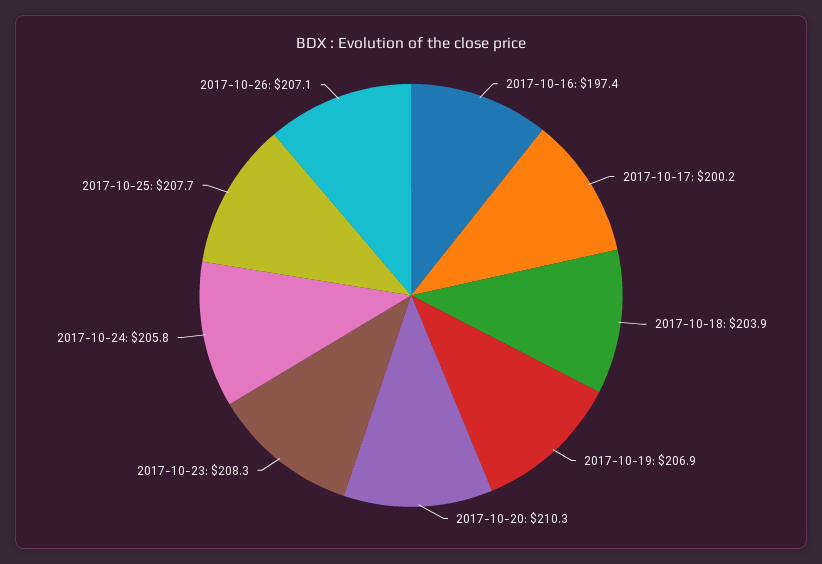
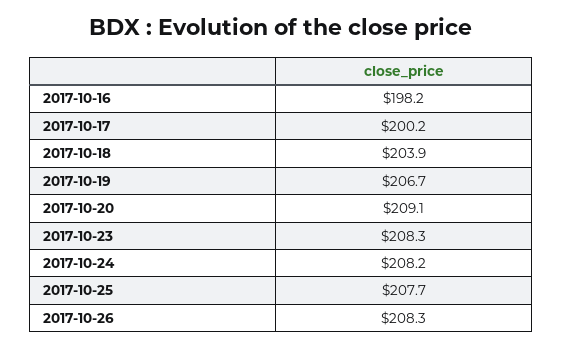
  {
-   "2017-10-16": 197.4,
+   "2017-10-16": 198.2,
    "2017-10-17": 200.2,
    "2017-10-18": 203.9,
-   "2017-10-19": 206.9,
+   "2017-10-19": 206.7,
-   "2017-10-20": 210.3,
+   "2017-10-20": 209.1,
    "2017-10-23": 208.3,
-   "2017-10-24": 205.8,
+   "2017-10-24": 208.2,
    "2017-10-25": 207.7,
-   "2017-10-26": 207.1
+   "2017-10-26": 208.3
  }

